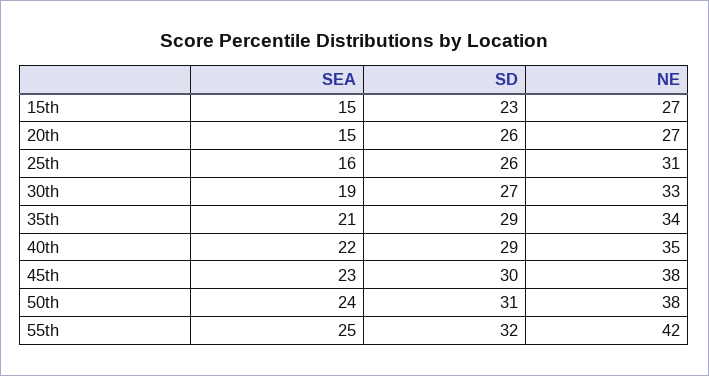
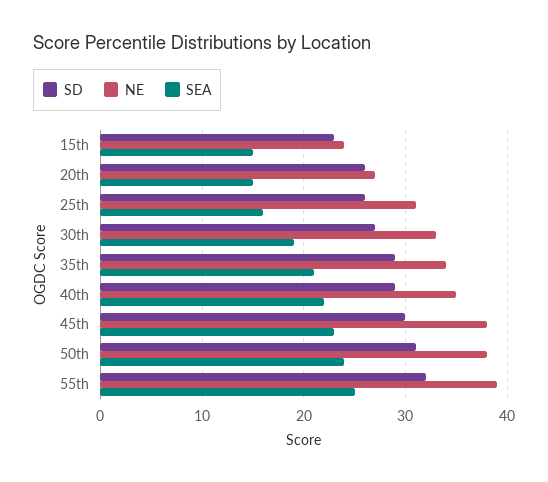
  {
    "SEA": {
      "15th": 15,
      "20th": 15,
      "25th": 16,
      "30th": 19,
      "35th": 21,
      "40th": 22,
      "45th": 23,
      "50th": 24,
      "55th": 25
    },
    "SD": {
      "15th": 23,
      "20th": 26,
      "25th": 26,
      "30th": 27,
      "35th": 29,
      "40th": 29,
      "45th": 30,
      "50th": 31,
      "55th": 32
    },
    "NE": {
-     "15th": 27,
+     "15th": 24,
      "20th": 27,
      "25th": 31,
      "30th": 33,
      "35th": 34,
      "40th": 35,
      "45th": 38,
      "50th": 38,
-     "55th": 42
+     "55th": 39
    }
  }

